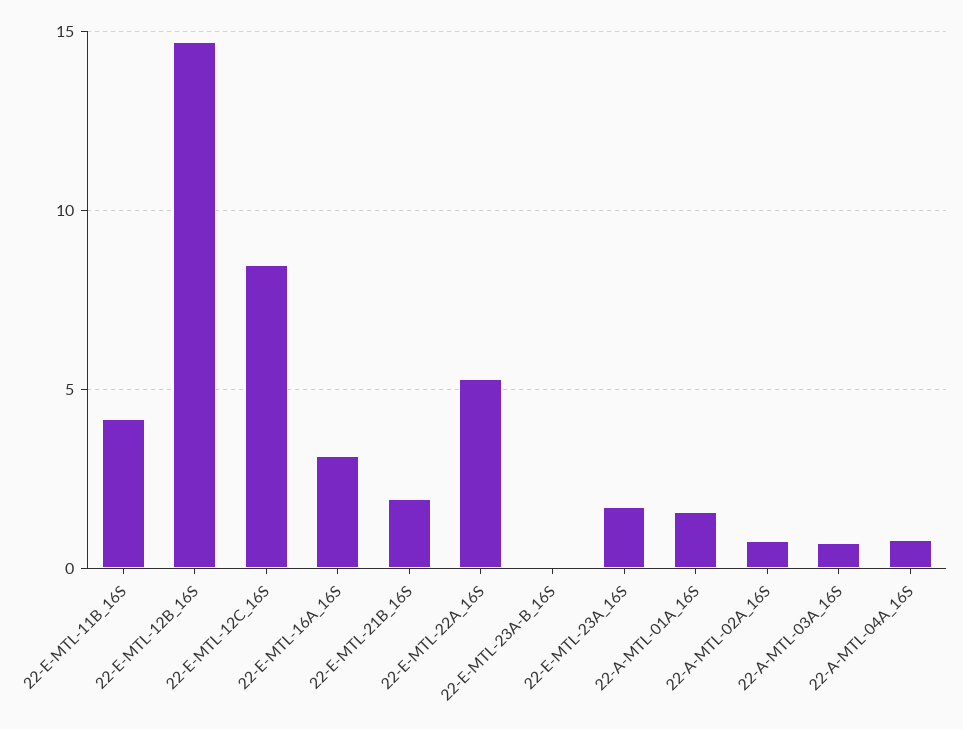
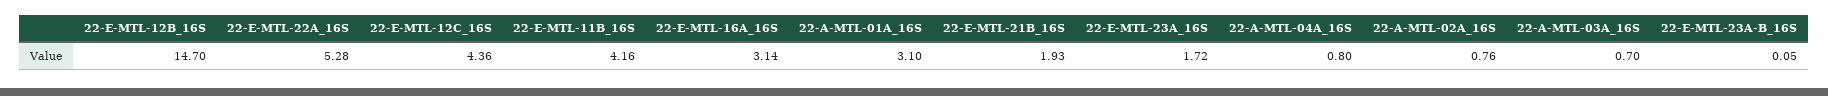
  {
    "22-E-MTL-11B_16S": 4.16,
    "22-E-MTL-12B_16S": 14.7,
-   "22-E-MTL-12C_16S": 8.5,
+   "22-E-MTL-12C_16S": 4.36,
    "22-E-MTL-16A_16S": 3.14,
    "22-E-MTL-21B_16S": 1.93,
    "22-E-MTL-22A_16S": 5.28,
    "22-E-MTL-23A-B_16S": 0.05,
    "22-E-MTL-23A_16S": 1.72,
-   "22-A-MTL-01A_16S": 1.5,
+   "22-A-MTL-01A_16S": 3.1,
    "22-A-MTL-02A_16S": 0.76,
    "22-A-MTL-03A_16S": 0.7,
    "22-A-MTL-04A_16S": 0.8
  }

